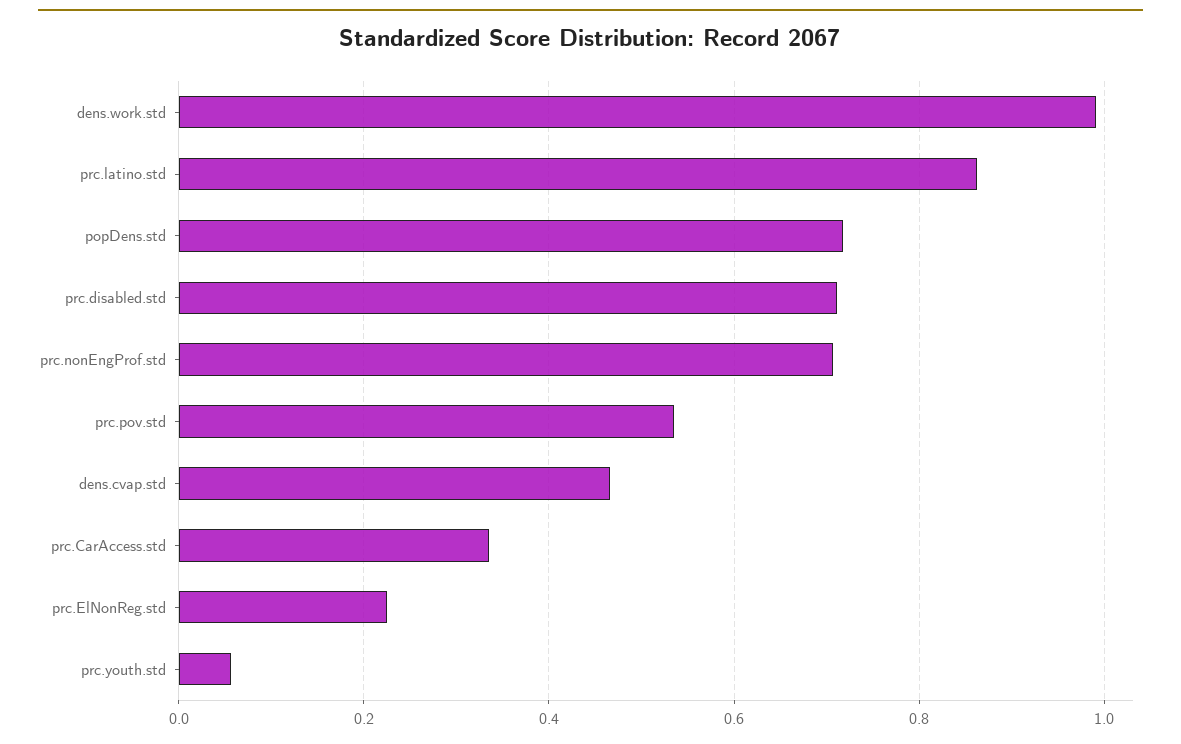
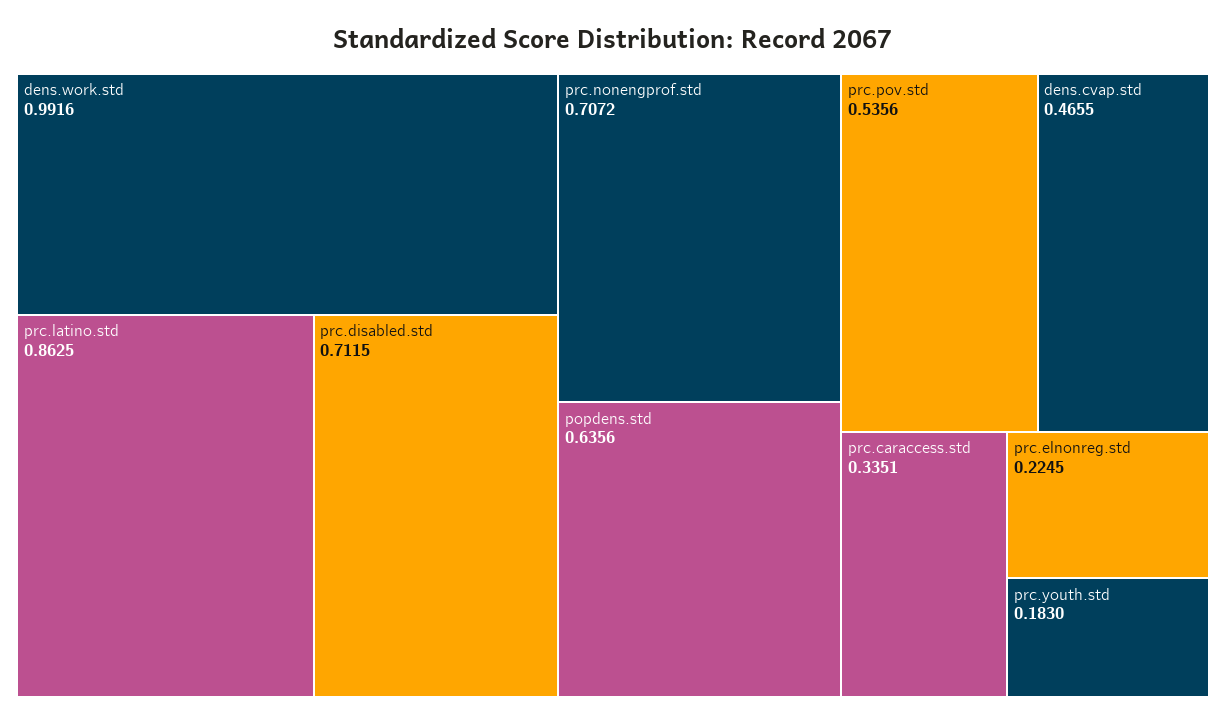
  {
    "dens.work.std": 0.9916,
    "prc.latino.std": 0.8625,
-   "popDens.std": 0.72,
+   "popDens.std": 0.6356,
    "prc.disabled.std": 0.7115,
    "prc.nonEngProf.std": 0.7072,
    "prc.pov.std": 0.5356,
    "dens.cvap.std": 0.4655,
    "prc.CarAccess.std": 0.3351,
    "prc.ElNonReg.std": 0.2245,
-   "prc.youth.std": 0.06
+   "prc.youth.std": 0.183
  }

